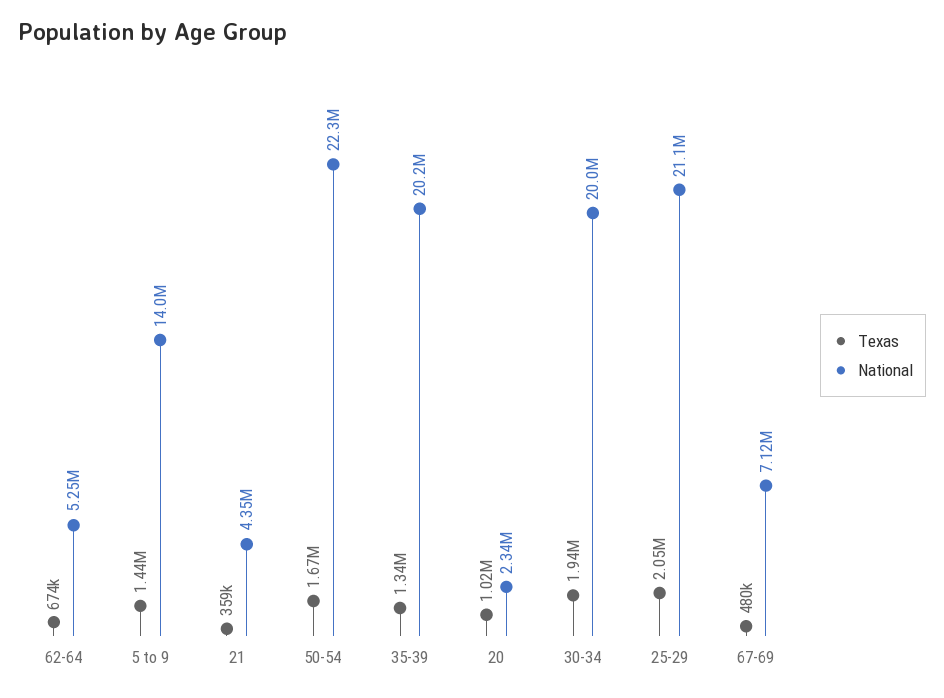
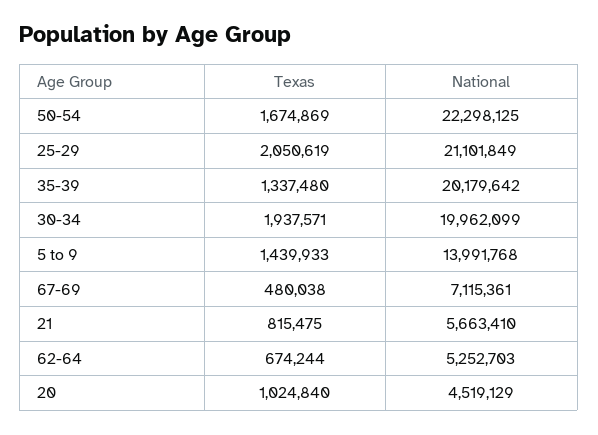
  {
    "Texas": {
      "62-64": 674244,
      "5 to 9": 1439933,
-     "21": 359000,
+     "21": 815475,
      "50-54": 1674869,
      "35-39": 1337480,
      "20": 1024840,
      "30-34": 1937571,
      "25-29": 2050619,
      "67-69": 480038
    },
    "National": {
      "62-64": 5252703,
      "5 to 9": 13991768,
-     "21": 4350000,
+     "21": 5663410,
      "50-54": 22298125,
      "35-39": 20179642,
-     "20": 2340000,
+     "20": 4519129,
      "30-34": 19962099,
      "25-29": 21101849,
      "67-69": 7115361
    }
  }

